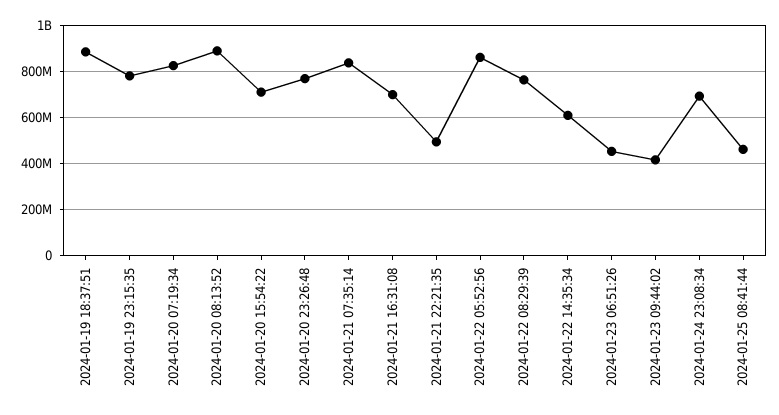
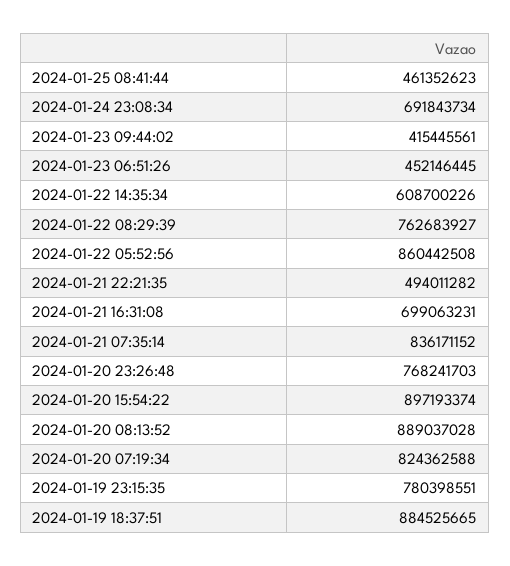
  {
    "2024-01-19 18:37:51": 884525665,
    "2024-01-19 23:15:35": 780398551,
    "2024-01-20 07:19:34": 824362588,
    "2024-01-20 08:13:52": 889037028,
-   "2024-01-20 15:54:22": 700000000,
+   "2024-01-20 15:54:22": 897193374,
    "2024-01-20 23:26:48": 768241703,
    "2024-01-21 07:35:14": 836171152,
    "2024-01-21 16:31:08": 699063231,
    "2024-01-21 22:21:35": 494011282,
    "2024-01-22 05:52:56": 860442508,
    "2024-01-22 08:29:39": 762683927,
    "2024-01-22 14:35:34": 608700226,
    "2024-01-23 06:51:26": 452146445,
    "2024-01-23 09:44:02": 415445561,
    "2024-01-24 23:08:34": 691843734,
    "2024-01-25 08:41:44": 461352623
  }

